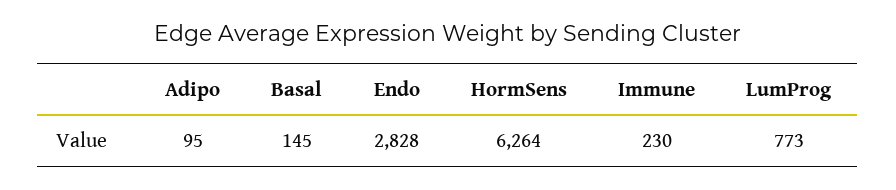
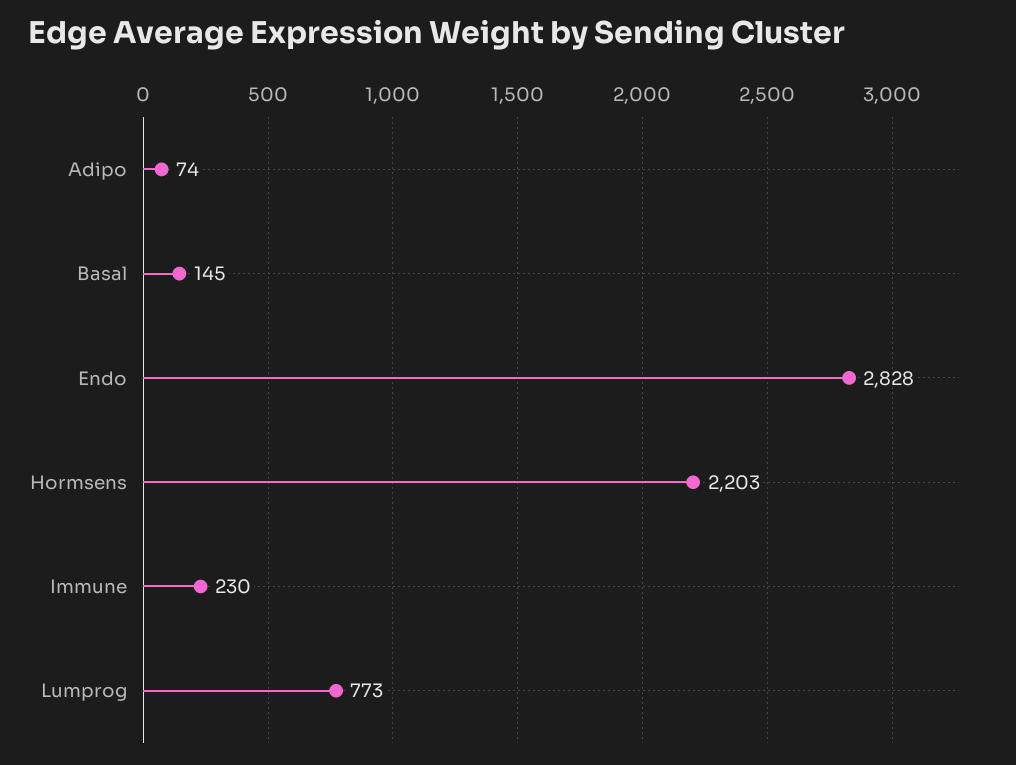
  {
-   "Adipo": 95,
+   "Adipo": 74,
    "Basal": 145,
    "Endo": 2828,
-   "HormSens": 6264,
+   "HormSens": 2203,
    "Immune": 230,
    "LumProg": 773
  }

